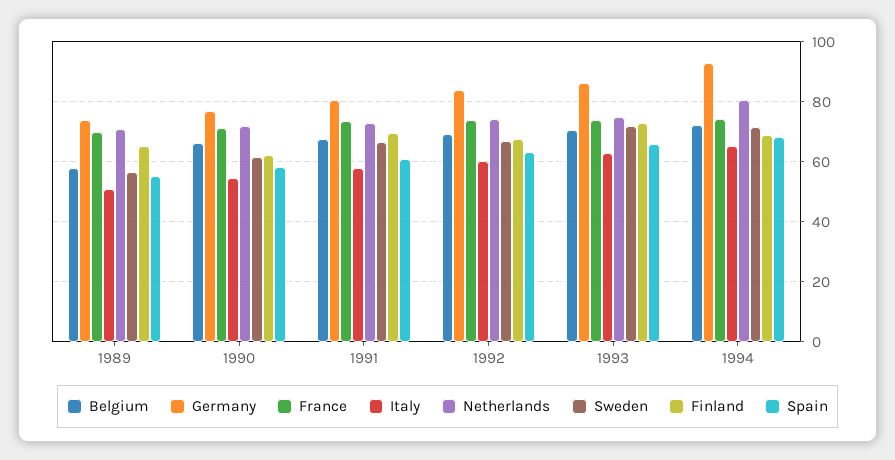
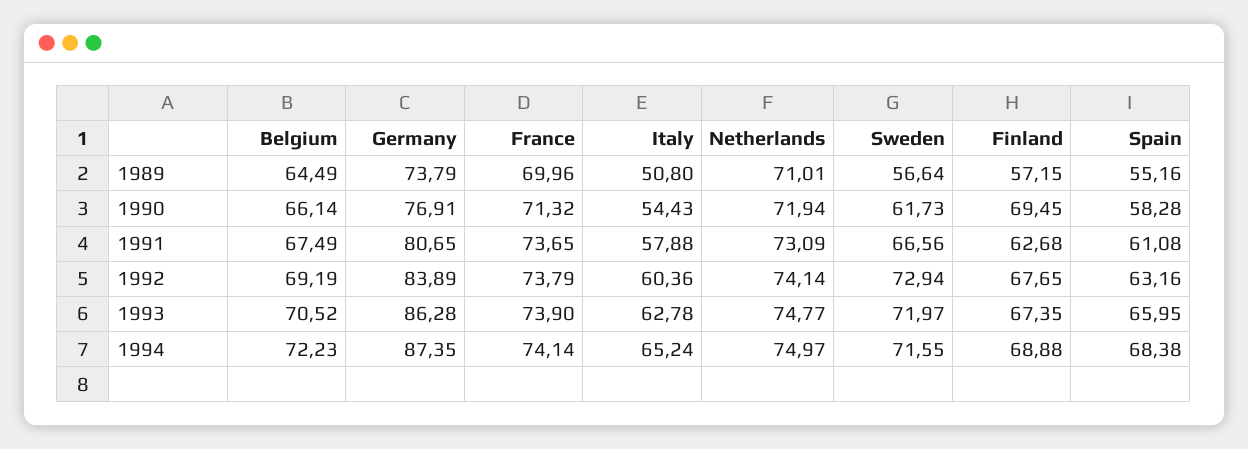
  {
    "Belgium": {
-     "1989": 57.5,
+     "1989": 64.49,
      "1990": 66.14,
      "1991": 67.49,
      "1992": 69.19,
      "1993": 70.52,
      "1994": 72.23
    },
    "Germany": {
      "1989": 73.79,
      "1990": 76.91,
      "1991": 80.65,
      "1992": 83.89,
      "1993": 86.28,
-     "1994": 92.5
+     "1994": 87.35
    },
    "France": {
      "1989": 69.96,
      "1990": 71.32,
      "1991": 73.65,
      "1992": 73.79,
      "1993": 73.9,
      "1994": 74.14
    },
    "Italy": {
      "1989": 50.8,
      "1990": 54.43,
      "1991": 57.88,
      "1992": 60.36,
      "1993": 62.78,
      "1994": 65.24
    },
    "Netherlands": {
      "1989": 71.01,
      "1990": 71.94,
      "1991": 73.09,
      "1992": 74.14,
      "1993": 74.77,
-     "1994": 80
+     "1994": 74.97
    },
    "Sweden": {
      "1989": 56.64,
      "1990": 61.73,
      "1991": 66.56,
-     "1992": 67.5,
+     "1992": 72.94,
      "1993": 71.97,
      "1994": 71.55
    },
    "Finland": {
-     "1989": 65,
+     "1989": 57.15,
-     "1990": 62.5,
+     "1990": 69.45,
-     "1991": 70,
+     "1991": 62.68,
      "1992": 67.65,
-     "1993": 72.5,
+     "1993": 67.35,
      "1994": 68.88
    },
    "Spain": {
      "1989": 55.16,
      "1990": 58.28,
      "1991": 61.08,
      "1992": 63.16,
      "1993": 65.95,
      "1994": 68.38
    }
  }

